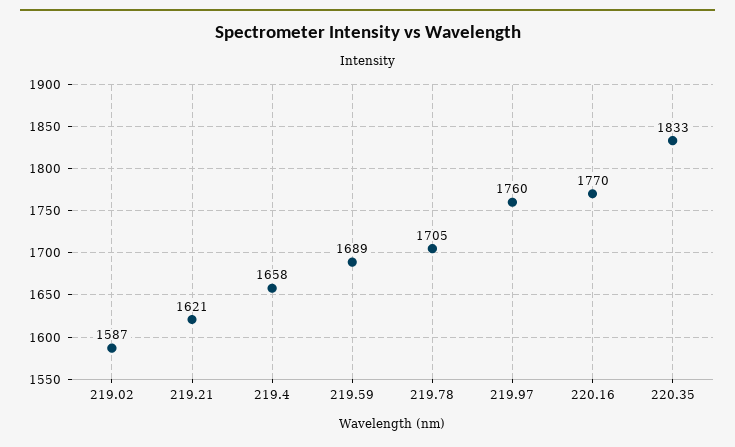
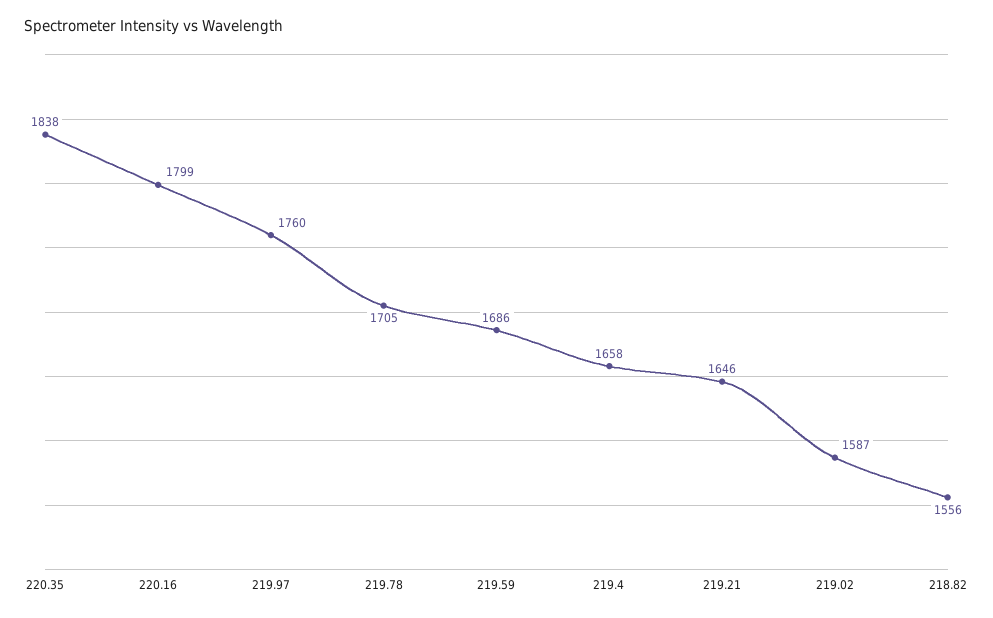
  {
    "219.02": 1587,
-   "219.21": 1621,
+   "219.21": 1646,
    "219.4": 1658,
-   "219.59": 1689,
+   "219.59": 1686,
    "219.78": 1705,
    "219.97": 1760,
-   "220.16": 1770,
+   "220.16": 1799,
-   "220.35": 1833
+   "220.35": 1838,
+   "218.82": 1556
  }

